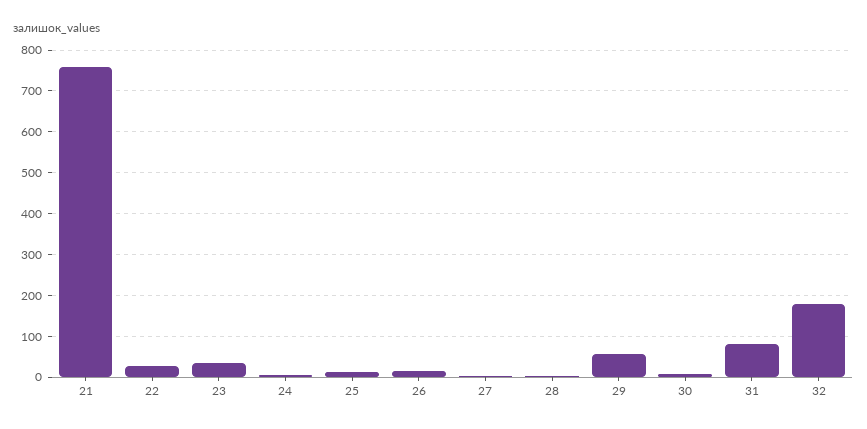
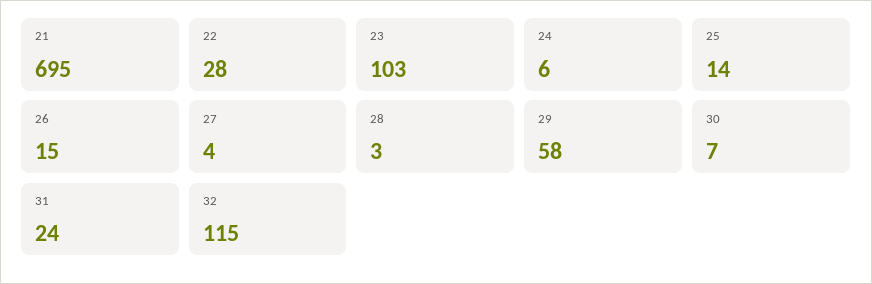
  {
-   "21": 760,
+   "21": 695,
    "22": 28,
-   "23": 40,
+   "23": 103,
    "24": 6,
    "25": 14,
    "26": 15,
    "27": 4,
    "28": 3,
    "29": 58,
    "30": 7,
-   "31": 80,
+   "31": 24,
-   "32": 180
+   "32": 115
  }

